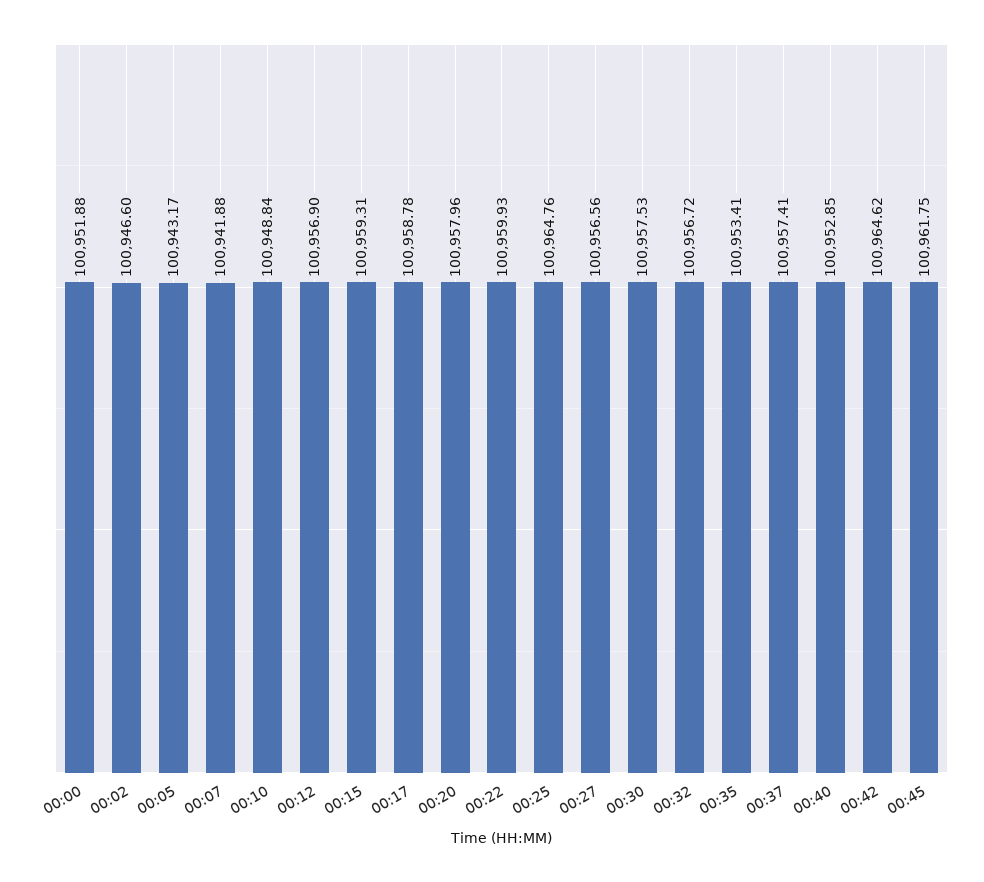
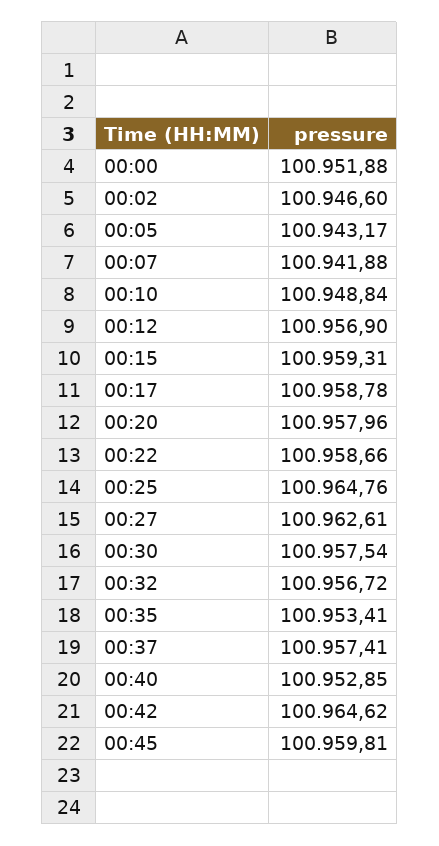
  {
    "00:00": 100951.88,
    "00:02": 100946.6,
    "00:05": 100943.17,
    "00:07": 100941.88,
    "00:10": 100948.84,
    "00:12": 100956.9,
    "00:15": 100959.31,
    "00:17": 100958.78,
    "00:20": 100957.96,
-   "00:22": 100959.93,
+   "00:22": 100958.66,
    "00:25": 100964.76,
-   "00:27": 100956.56,
+   "00:27": 100962.61,
-   "00:30": 100957.53,
+   "00:30": 100957.54,
    "00:32": 100956.72,
    "00:35": 100953.41,
    "00:37": 100957.41,
    "00:40": 100952.85,
    "00:42": 100964.62,
-   "00:45": 100961.75
+   "00:45": 100959.81
  }

